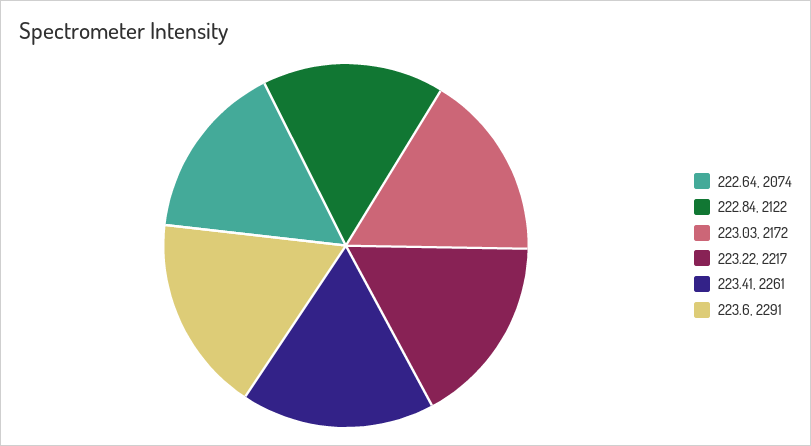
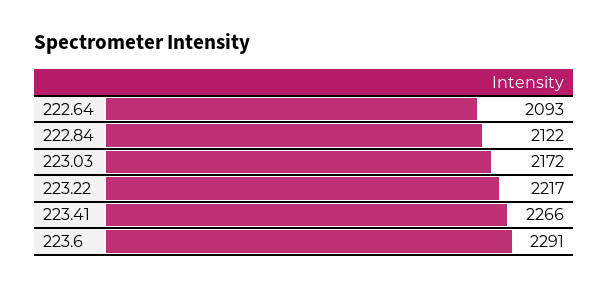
  {
-   "222.64": 2074,
+   "222.64": 2093,
    "222.84": 2122,
    "223.03": 2172,
    "223.22": 2217,
-   "223.41": 2261,
+   "223.41": 2266,
    "223.6": 2291
  }

